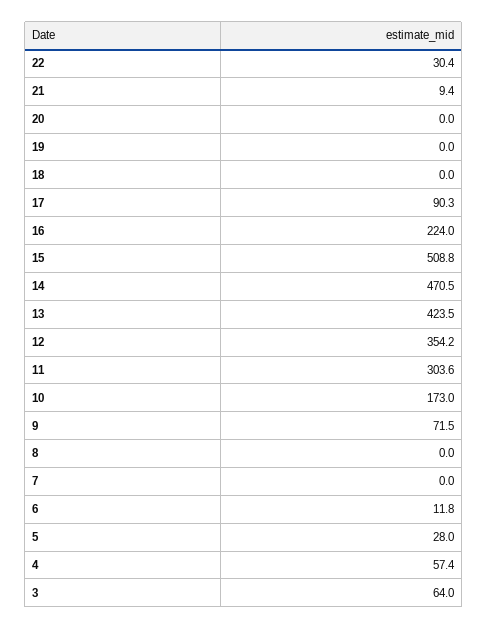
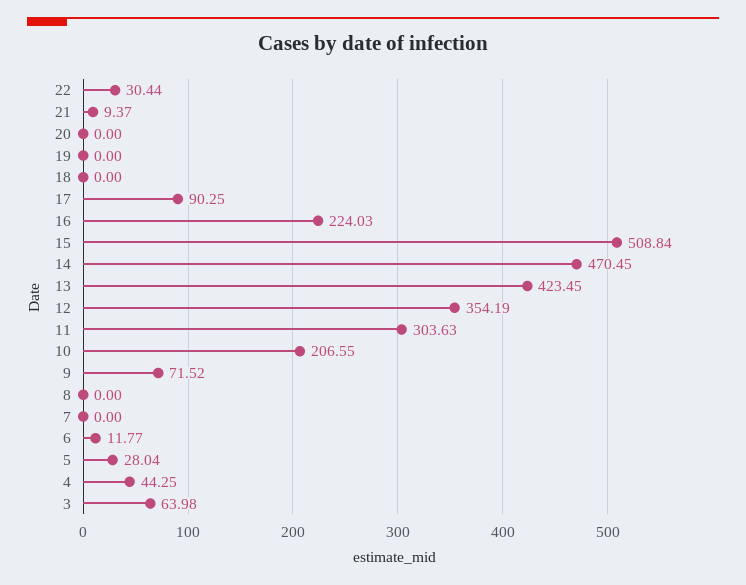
  {
    "22": 30.44,
    "21": 9.37,
    "20": 0,
    "19": 0,
    "18": 0,
    "17": 90.25,
    "16": 224.03,
    "15": 508.84,
    "14": 470.45,
    "13": 423.45,
    "12": 354.19,
    "11": 303.63,
-   "10": 173,
+   "10": 206.55,
    "9": 71.52,
    "8": 0,
    "7": 0,
    "6": 11.77,
    "5": 28.04,
-   "4": 57.4,
+   "4": 44.25,
    "3": 63.98
  }

